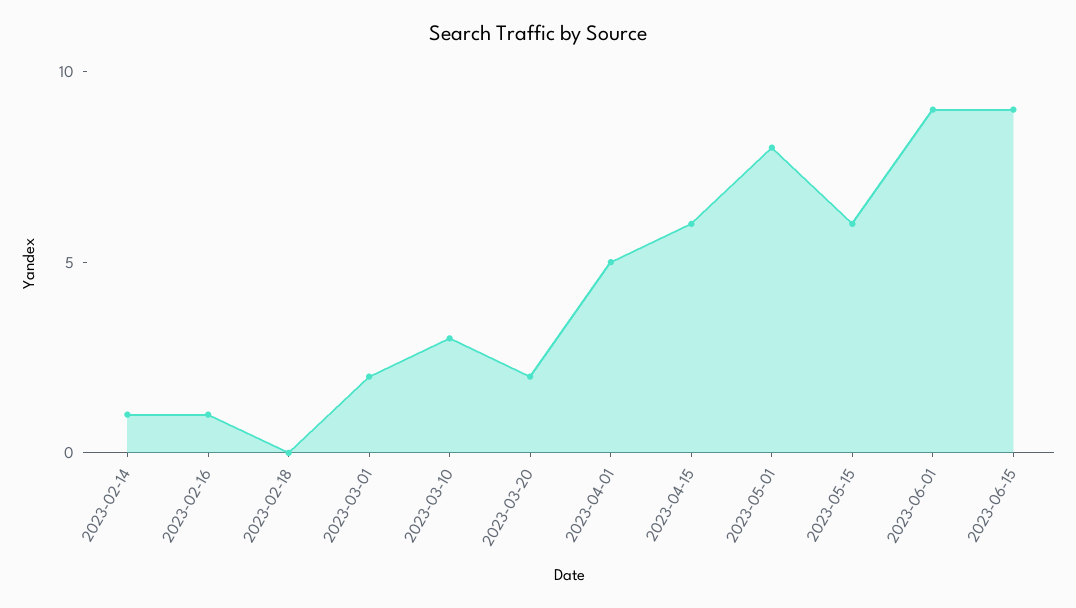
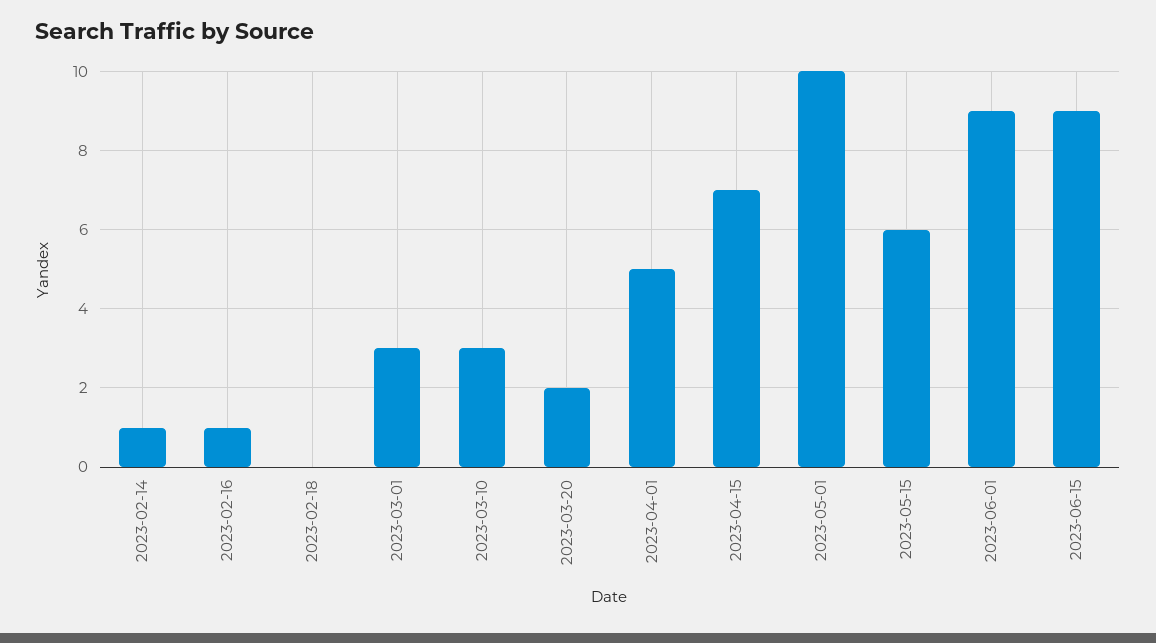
  {
    "2023-02-14": 1,
    "2023-02-16": 1,
    "2023-02-18": 0,
-   "2023-03-01": 2,
+   "2023-03-01": 3,
    "2023-03-10": 3,
    "2023-03-20": 2,
    "2023-04-01": 5,
-   "2023-04-15": 6,
+   "2023-04-15": 7,
-   "2023-05-01": 8,
+   "2023-05-01": 10,
    "2023-05-15": 6,
    "2023-06-01": 9,
    "2023-06-15": 9
  }

